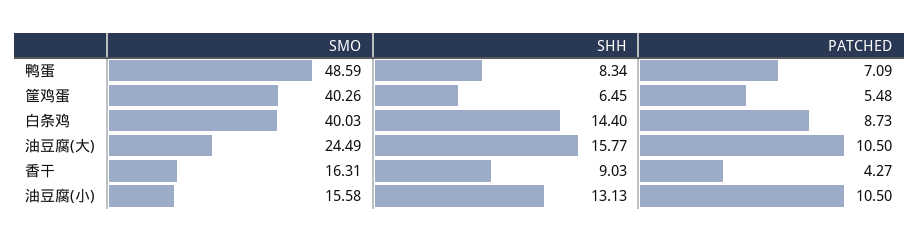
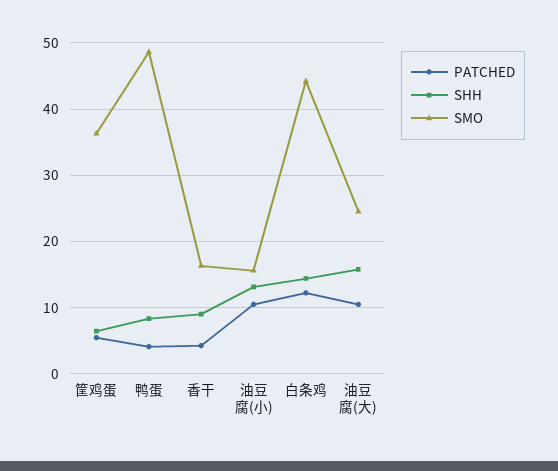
  {
    "SMO": {
      "鸭蛋": 48.59,
-     "筐鸡蛋": 40.26,
+     "筐鸡蛋": 36,
-     "白条鸡": 40.03,
+     "白条鸡": 44,
      "油豆腐(大)": 24.49,
      "香干": 16.31,
      "油豆腐(小)": 15.58
    },
    "SHH": {
      "鸭蛋": 8.34,
      "筐鸡蛋": 6.45,
      "白条鸡": 14.4,
      "油豆腐(大)": 15.77,
      "香干": 9.03,
      "油豆腐(小)": 13.13
    },
    "PATCHED": {
-     "鸭蛋": 7.09,
+     "鸭蛋": 4,
      "筐鸡蛋": 5.48,
-     "白条鸡": 8.73,
+     "白条鸡": 12,
      "油豆腐(大)": 10.5,
      "香干": 4.27,
      "油豆腐(小)": 10.5
    }
  }

